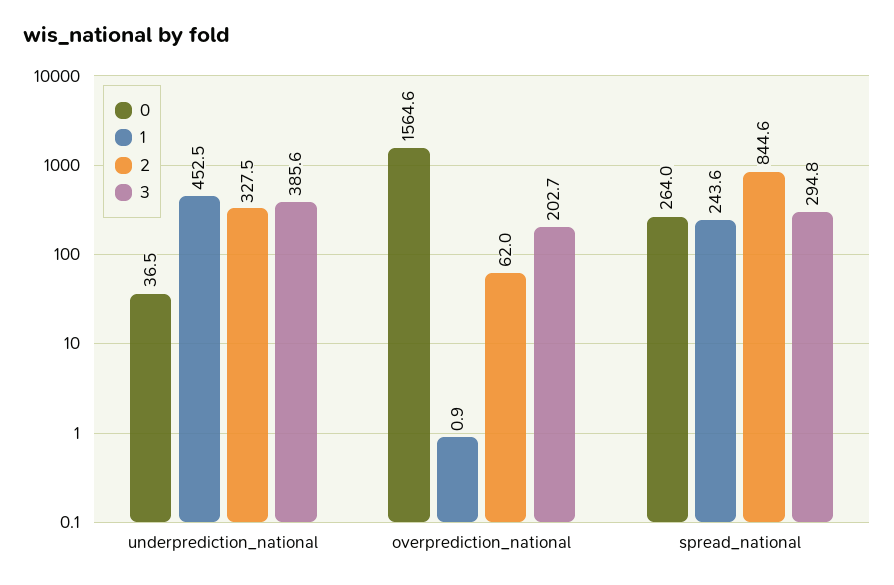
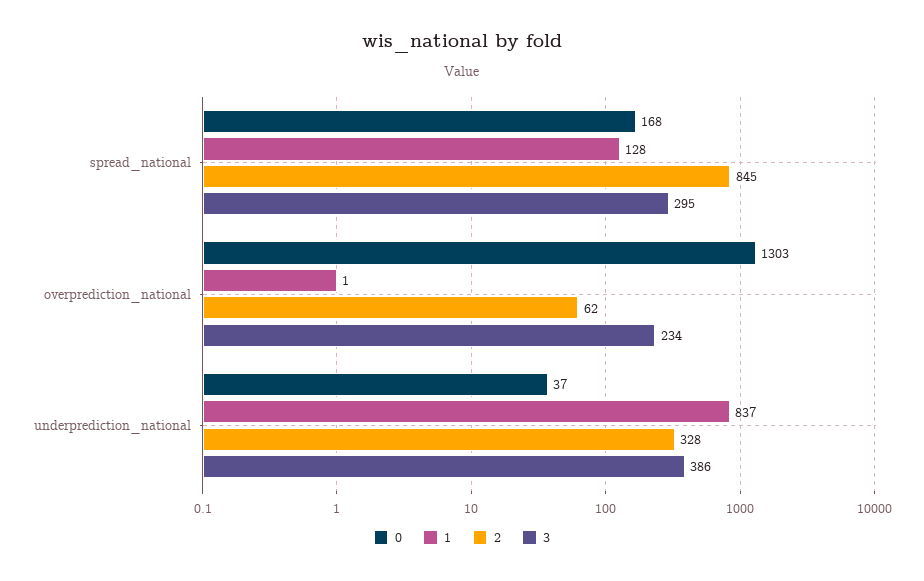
  {
    "0": {
      "underprediction_national": 36.5,
-     "overprediction_national": 1564.6,
+     "overprediction_national": 1303,
-     "spread_national": 264
+     "spread_national": 168
    },
    "1": {
-     "underprediction_national": 452.5,
+     "underprediction_national": 837,
      "overprediction_national": 0.9,
-     "spread_national": 243.6
+     "spread_national": 128
    },
    "2": {
      "underprediction_national": 327.5,
      "overprediction_national": 62,
      "spread_national": 844.6
    },
    "3": {
      "underprediction_national": 385.6,
-     "overprediction_national": 202.7,
+     "overprediction_national": 234,
      "spread_national": 294.8
    }
  }

